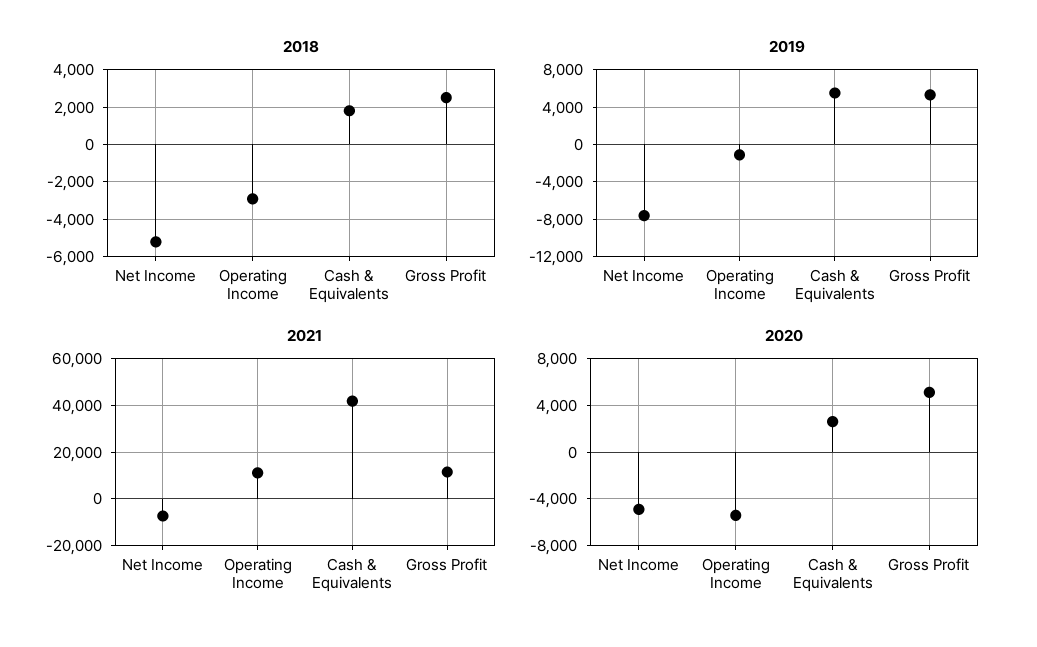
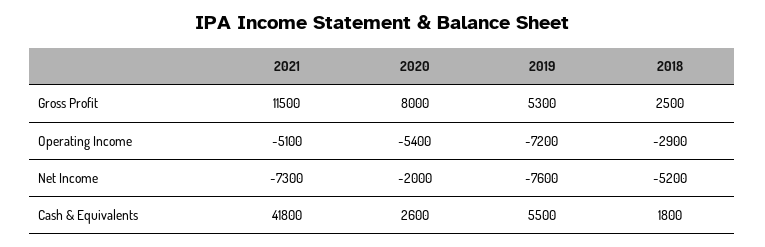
  {
    "2018": {
      "Net Income": -5200,
      "Operating Income": -2900,
      "Cash & Equivalents": 1800,
      "Gross Profit": 2500
    },
    "2019": {
      "Net Income": -7600,
-     "Operating Income": -1000,
+     "Operating Income": -7200,
      "Cash & Equivalents": 5500,
      "Gross Profit": 5300
    },
    "2021": {
      "Net Income": -7300,
-     "Operating Income": 10000,
+     "Operating Income": -5100,
      "Cash & Equivalents": 41800,
      "Gross Profit": 11500
    },
    "2020": {
-     "Net Income": -5000,
+     "Net Income": -2000,
      "Operating Income": -5400,
      "Cash & Equivalents": 2600,
-     "Gross Profit": 5000
+     "Gross Profit": 8000
    }
  }

